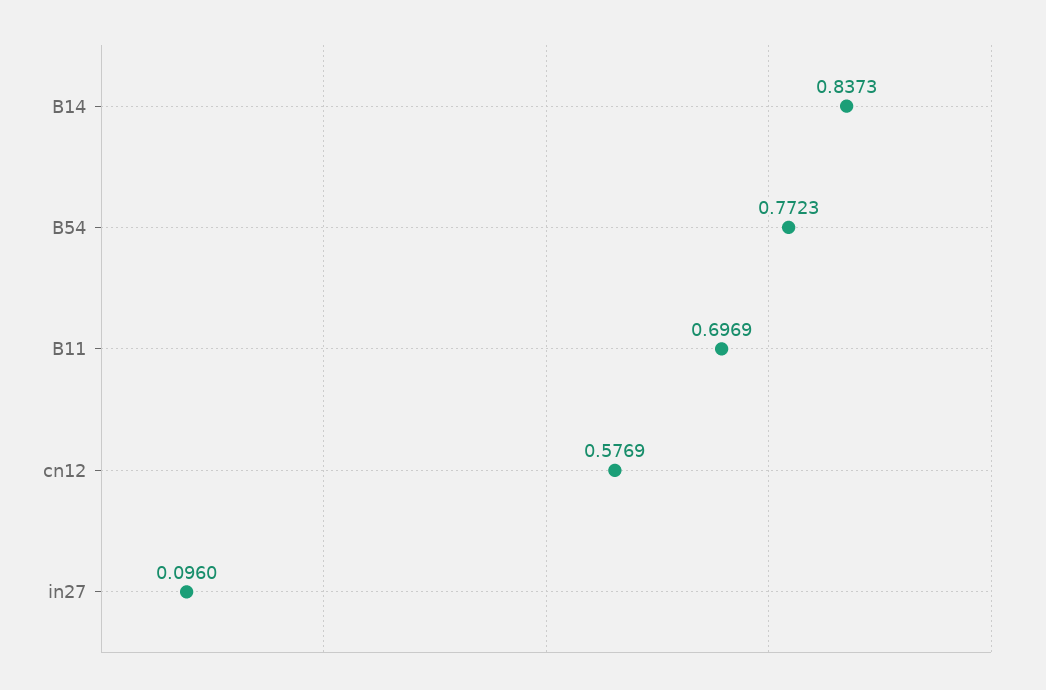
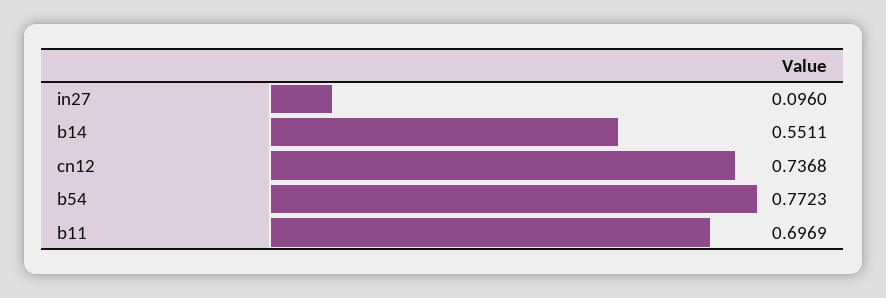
  {
-   "B14": 0.8373,
+   "B14": 0.5511,
    "B54": 0.7723,
    "B11": 0.6969,
-   "cn12": 0.5769,
+   "cn12": 0.7368,
    "in27": 0.096
  }

